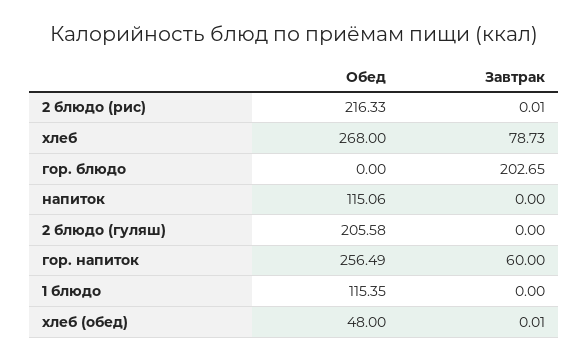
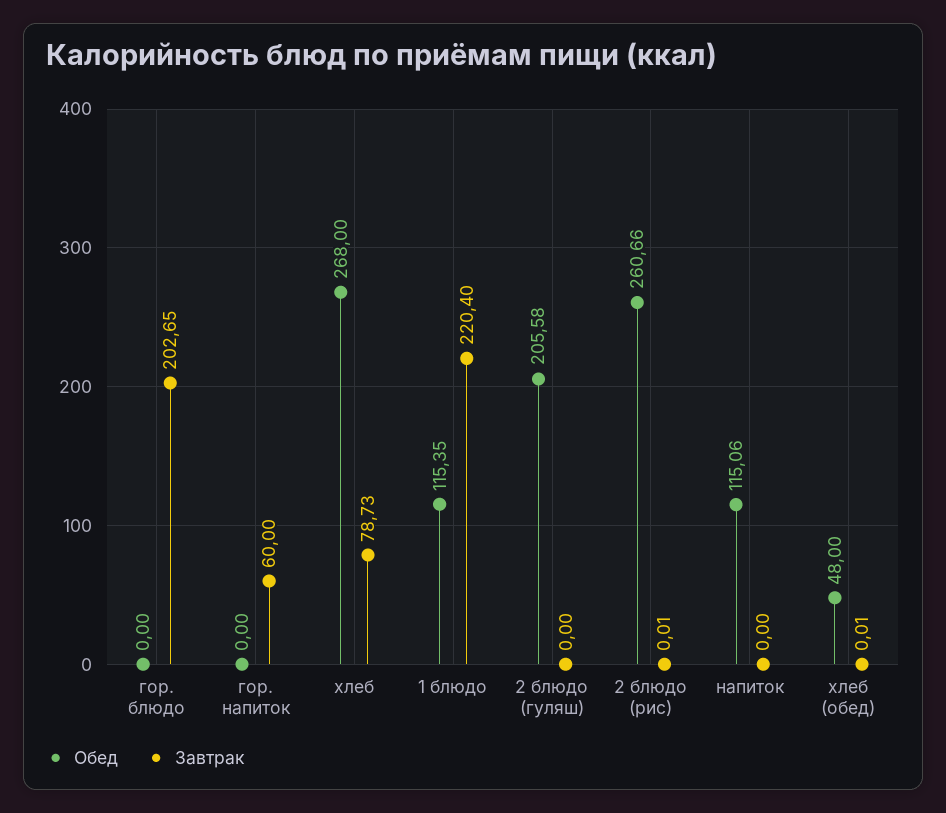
  {
    "Обед": {
-     "2 блюдо (рис)": 216.33,
+     "2 блюдо (рис)": 260.66,
      "хлеб": 268,
      "гор. блюдо": 0,
      "напиток": 115.06,
      "2 блюдо (гуляш)": 205.58,
-     "гор. напиток": 256.49,
+     "гор. напиток": 0,
      "1 блюдо": 115.35,
      "хлеб (обед)": 48
    },
    "Завтрак": {
      "2 блюдо (рис)": 0.01,
      "хлеб": 78.73,
      "гор. блюдо": 202.65,
      "напиток": 0,
      "2 блюдо (гуляш)": 0,
      "гор. напиток": 60,
-     "1 блюдо": 0,
+     "1 блюдо": 220.4,
      "хлеб (обед)": 0.01
    }
  }

